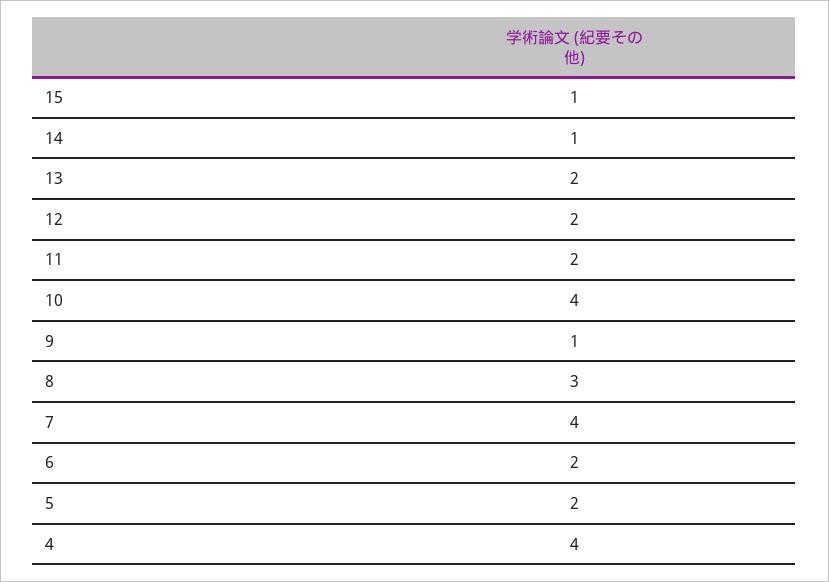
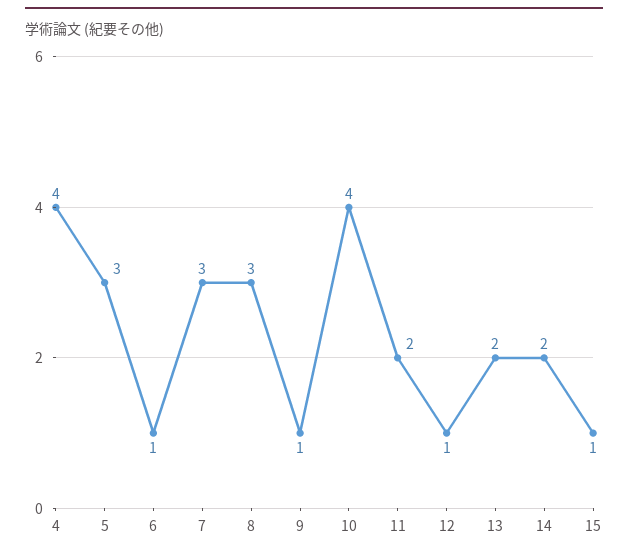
  {
    "15": 1,
-   "14": 1,
+   "14": 2,
    "13": 2,
-   "12": 2,
+   "12": 1,
    "11": 2,
    "10": 4,
    "9": 1,
    "8": 3,
-   "7": 4,
+   "7": 3,
-   "6": 2,
+   "6": 1,
-   "5": 2,
+   "5": 3,
    "4": 4
  }

